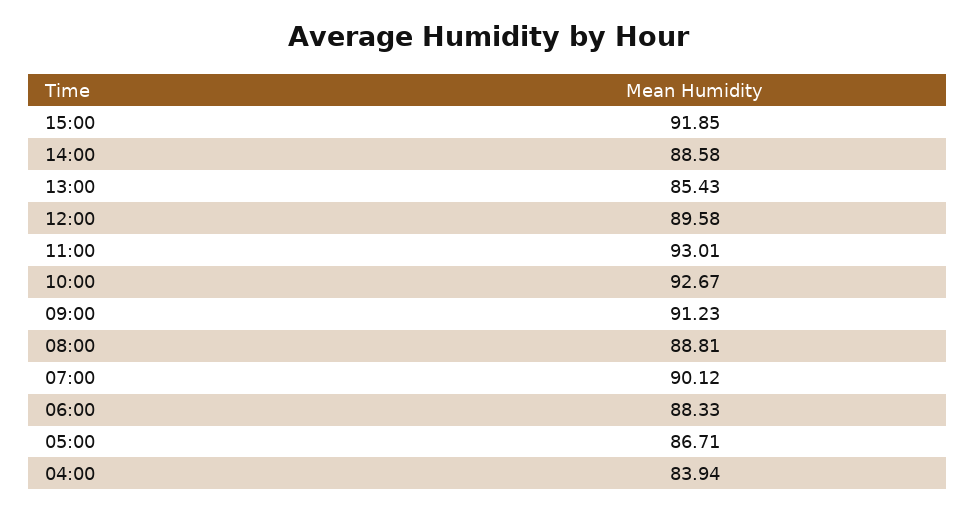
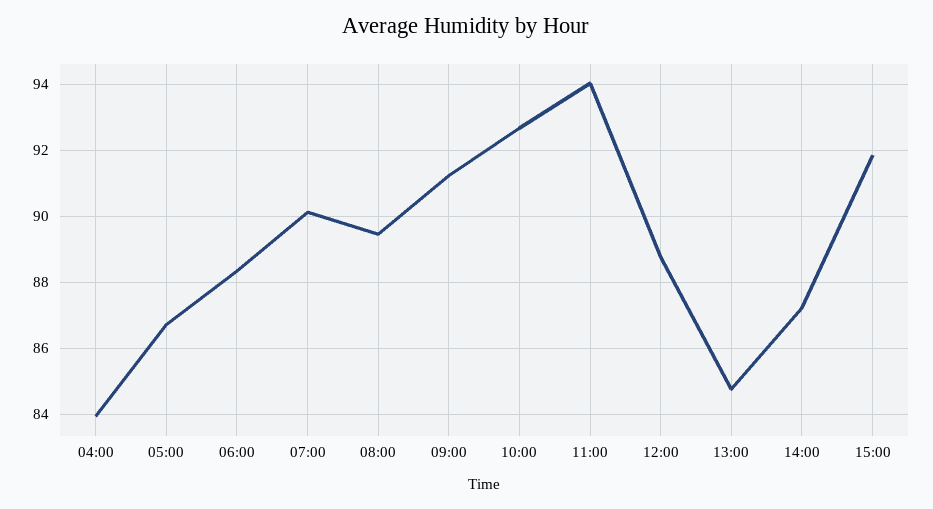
  {
    "15:00": 91.85,
-   "14:00": 88.58,
+   "14:00": 87.2,
-   "13:00": 85.43,
+   "13:00": 84.8,
-   "12:00": 89.58,
+   "12:00": 88.8,
-   "11:00": 93.01,
+   "11:00": 94,
    "10:00": 92.67,
    "09:00": 91.23,
-   "08:00": 88.81,
+   "08:00": 89.4,
    "07:00": 90.12,
    "06:00": 88.33,
    "05:00": 86.71,
    "04:00": 83.94
  }

